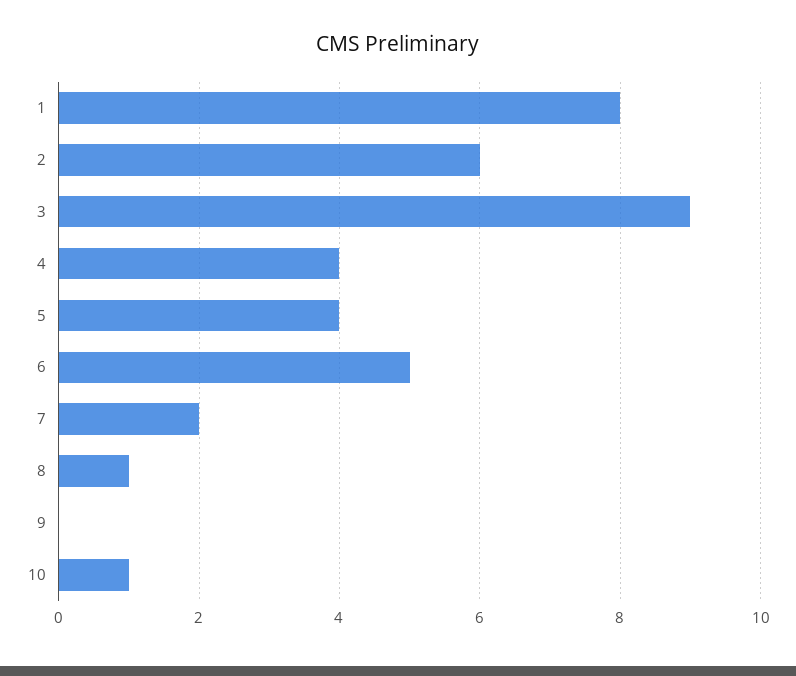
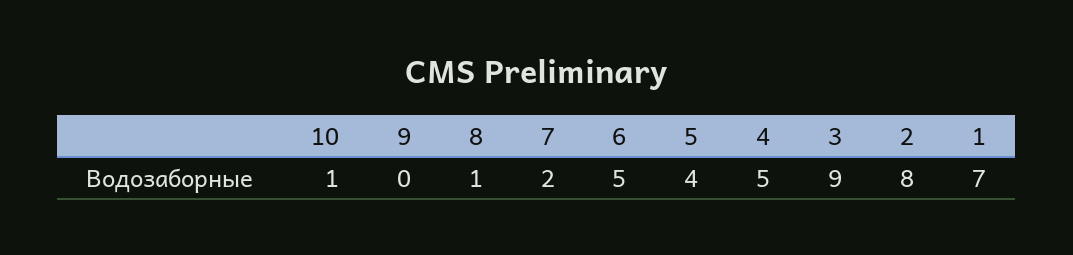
  {
-   "1": 8,
+   "1": 7,
-   "2": 6,
+   "2": 8,
    "3": 9,
-   "4": 4,
+   "4": 5,
    "5": 4,
    "6": 5,
    "7": 2,
    "8": 1,
    "9": 0,
    "10": 1
  }

